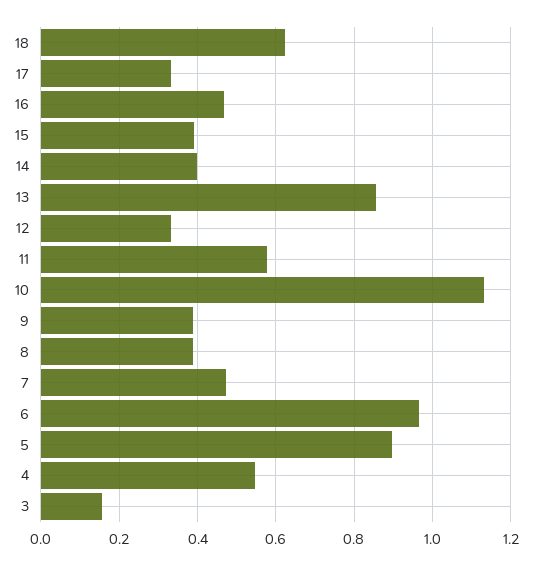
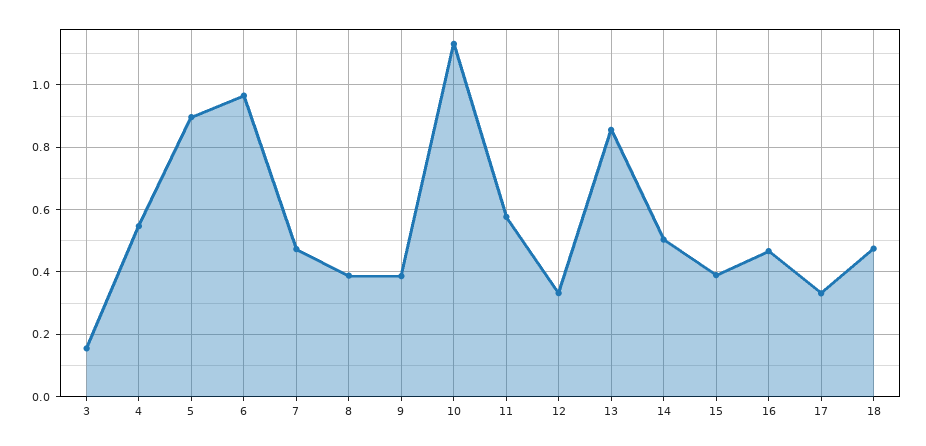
  {
-   "18": 0.62,
+   "18": 0.48,
    "17": 0.34,
    "16": 0.46,
    "15": 0.4,
-   "14": 0.4,
+   "14": 0.5,
    "13": 0.86,
    "12": 0.34,
    "11": 0.58,
    "10": 1.14,
    "9": 0.38,
    "8": 0.38,
    "7": 0.48,
    "6": 0.96,
    "5": 0.9,
    "4": 0.54,
    "3": 0.16
  }

